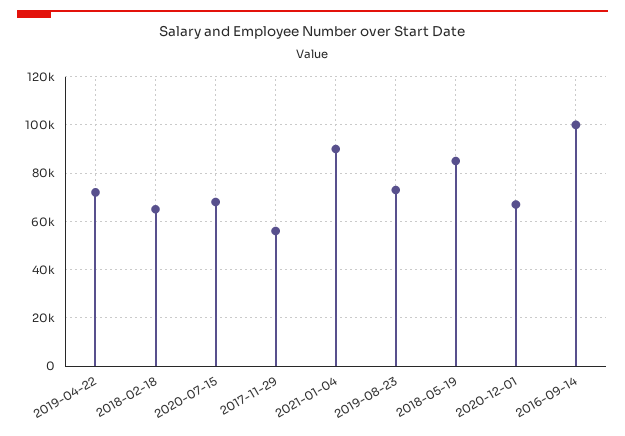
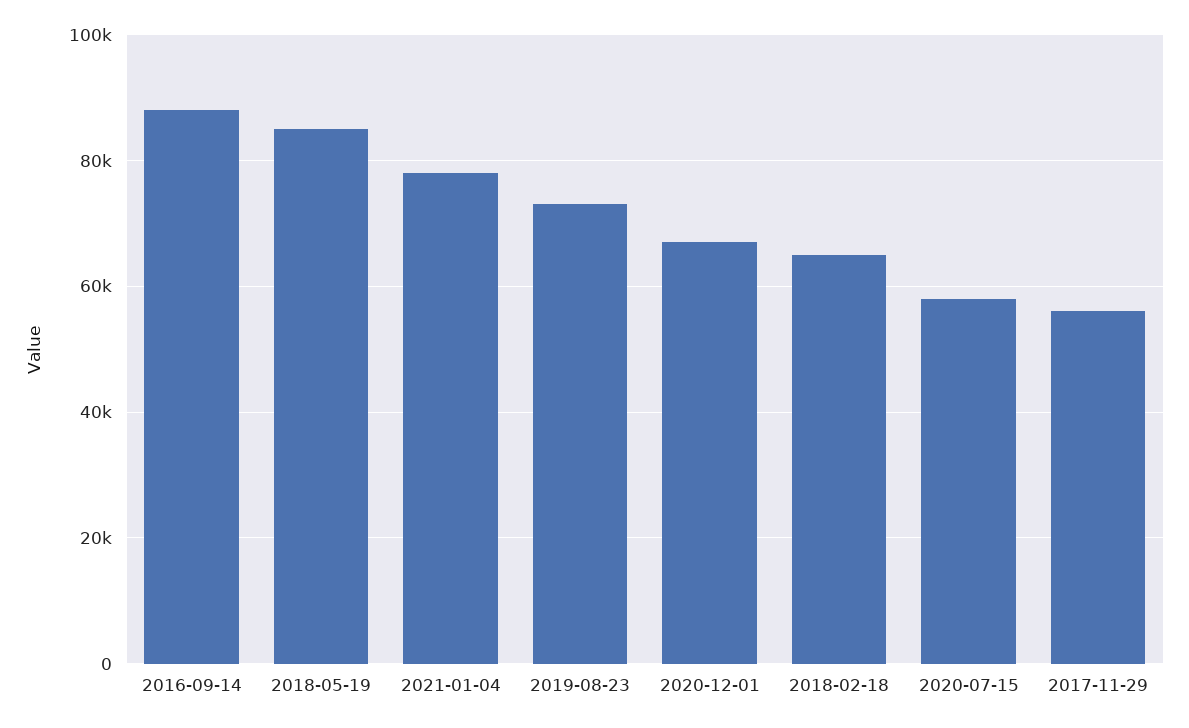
  {
-   "2019-04-22": 72500,
    "2018-02-18": 66000,
-   "2020-07-15": 67500,
+   "2020-07-15": 58000,
    "2017-11-29": 56000,
-   "2021-01-04": 90000,
+   "2021-01-04": 78000,
    "2019-08-23": 74000,
    "2018-05-19": 86000,
    "2020-12-01": 68000,
-   "2016-09-14": 100000
+   "2016-09-14": 88000
  }

